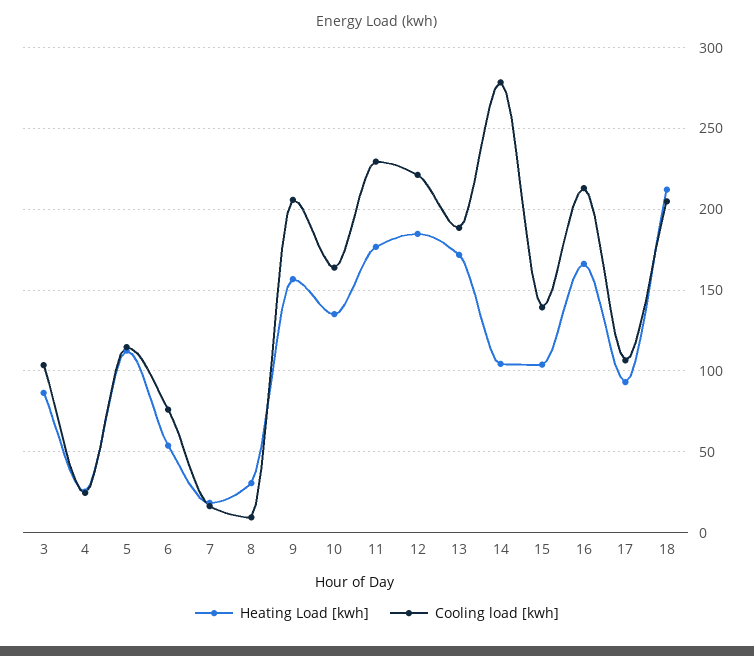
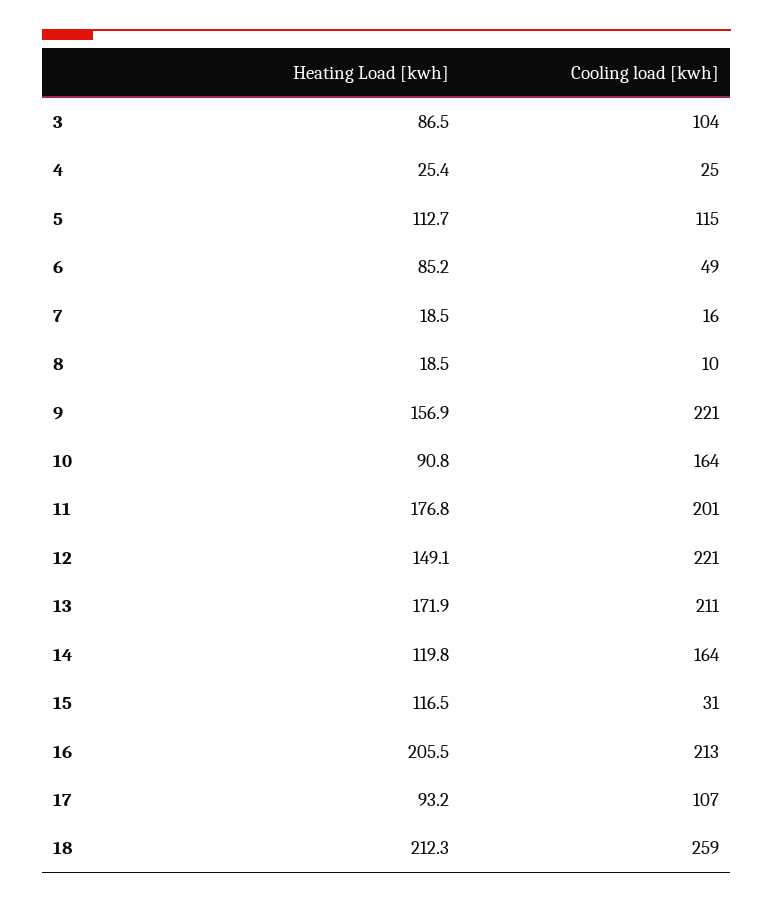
  {
    "Heating Load [kwh]": {
      "3": 86.5,
      "4": 25.4,
      "5": 112.7,
-     "6": 55,
+     "6": 85.2,
      "7": 18.5,
-     "8": 30,
+     "8": 18.5,
      "9": 156.9,
-     "10": 135,
+     "10": 90.8,
      "11": 176.8,
-     "12": 185,
+     "12": 149.1,
      "13": 171.9,
-     "14": 105,
+     "14": 119.8,
-     "15": 105,
+     "15": 116.5,
-     "16": 165,
+     "16": 205.5,
      "17": 93.2,
      "18": 212.3
    },
    "Cooling load [kwh]": {
      "3": 104,
      "4": 25,
      "5": 115,
-     "6": 75,
+     "6": 49,
      "7": 16,
      "8": 10,
-     "9": 205,
+     "9": 221,
      "10": 164,
-     "11": 230,
+     "11": 201,
      "12": 221,
-     "13": 190,
+     "13": 211,
-     "14": 280,
+     "14": 164,
-     "15": 140,
+     "15": 31,
      "16": 213,
      "17": 107,
-     "18": 205
+     "18": 259
    }
  }

